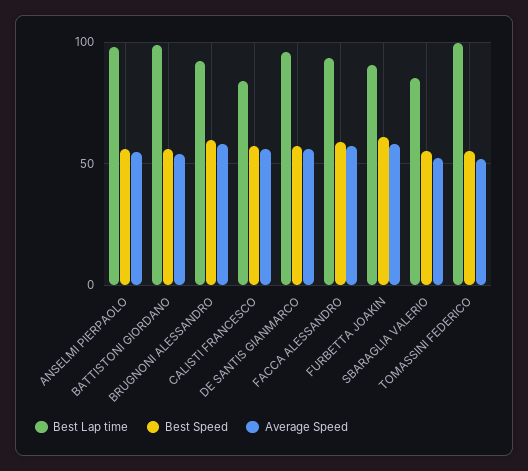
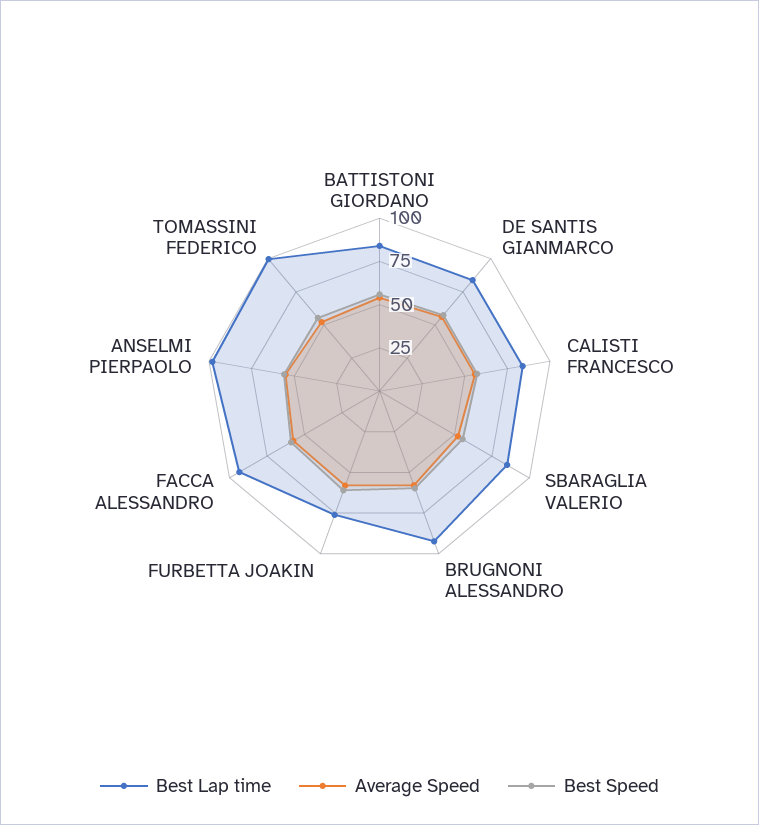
  {
    "Best Lap time": {
      "ANSELMI PIERPAOLO": 100,
-     "BATTISTONI GIORDANO": 100,
+     "BATTISTONI GIORDANO": 85,
      "BRUGNONI ALESSANDRO": 90,
      "CALISTI FRANCESCO": 85,
-     "DE SANTIS GIANMARCO": 95,
+     "DE SANTIS GIANMARCO": 85,
      "FACCA ALESSANDRO": 95,
-     "FURBETTA JOAKIN": 90,
+     "FURBETTA JOAKIN": 75,
      "SBARAGLIA VALERIO": 85,
      "TOMASSINI FEDERICO": 100
    },
    "Best Speed": {
      "ANSELMI PIERPAOLO": 55,
      "BATTISTONI GIORDANO": 55,
      "BRUGNONI ALESSANDRO": 60,
      "CALISTI FRANCESCO": 55,
      "DE SANTIS GIANMARCO": 55,
      "FACCA ALESSANDRO": 60,
      "FURBETTA JOAKIN": 60,
      "SBARAGLIA VALERIO": 55,
      "TOMASSINI FEDERICO": 55
    },
    "Average Speed": {
      "ANSELMI PIERPAOLO": 55,
      "BATTISTONI GIORDANO": 55,
      "BRUGNONI ALESSANDRO": 60,
      "CALISTI FRANCESCO": 55,
      "DE SANTIS GIANMARCO": 55,
      "FACCA ALESSANDRO": 55,
      "FURBETTA JOAKIN": 60,
      "SBARAGLIA VALERIO": 50,
      "TOMASSINI FEDERICO": 50
    }
  }

